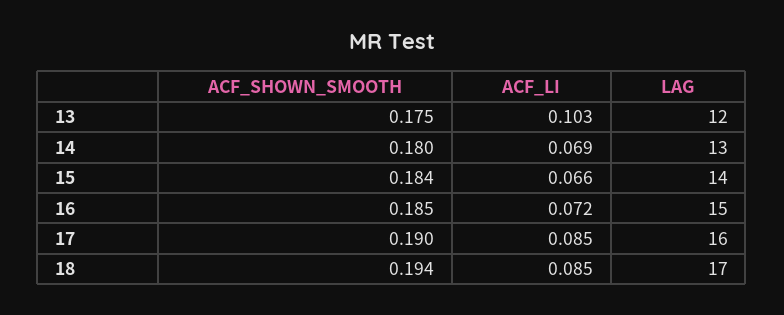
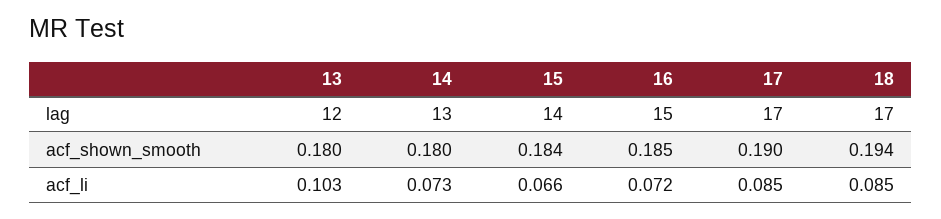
  {
    "ACF_SHOWN_SMOOTH": {
-     "13": 0.175,
+     "13": 0.18,
      "14": 0.18,
      "15": 0.184,
      "16": 0.185,
      "17": 0.19,
      "18": 0.194
    },
    "ACF_LI": {
      "13": 0.103,
-     "14": 0.069,
+     "14": 0.073,
      "15": 0.066,
      "16": 0.072,
      "17": 0.085,
      "18": 0.085
    },
    "LAG": {
      "13": 12,
      "14": 13,
      "15": 14,
      "16": 15,
-     "17": 16,
+     "17": 17,
      "18": 17
    }
  }

